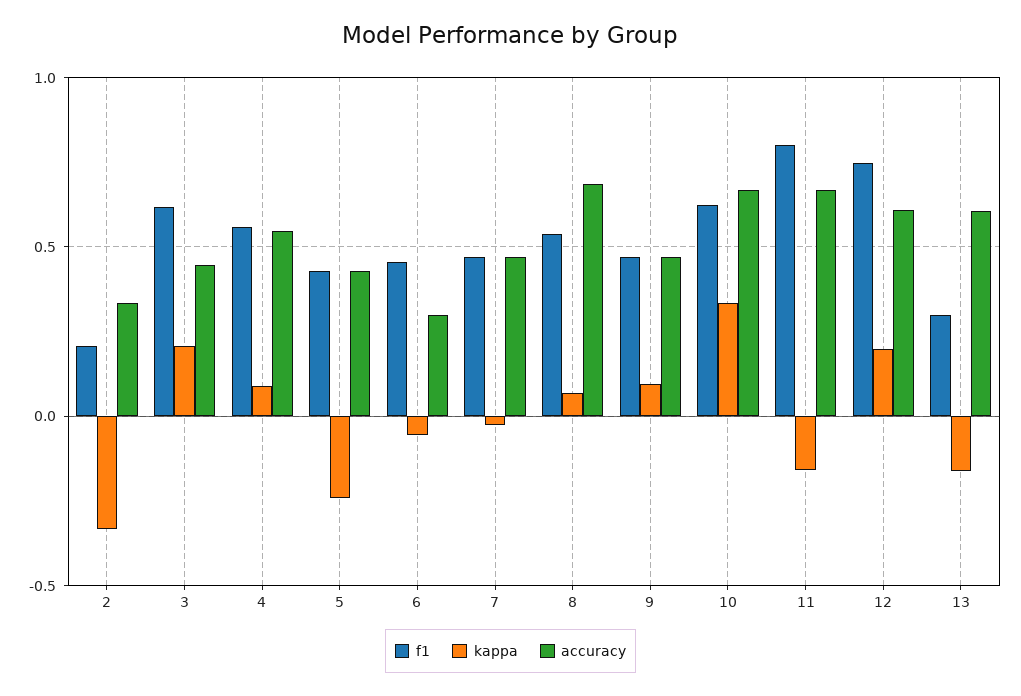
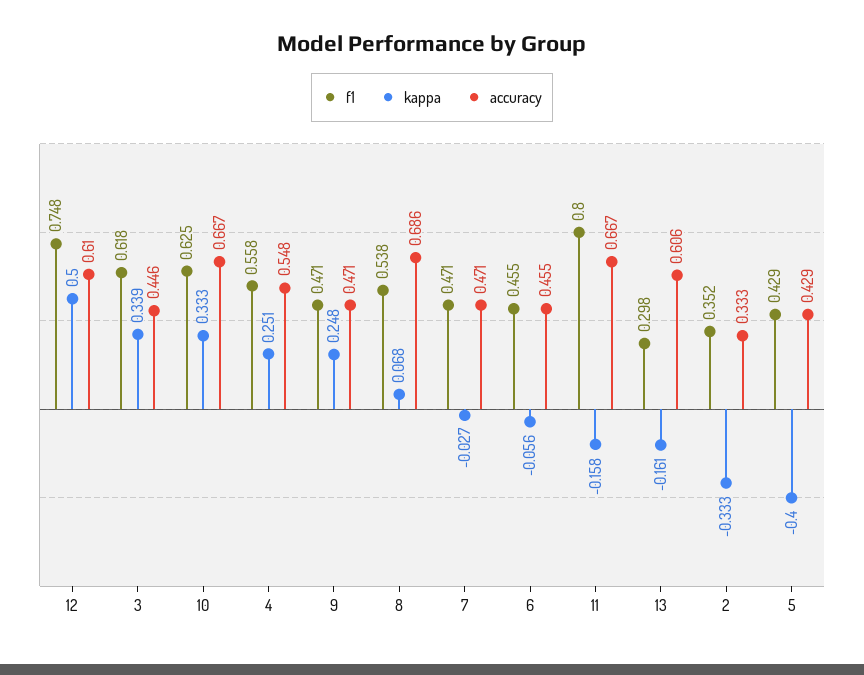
  {
    "f1": {
-     "2": 0.2,
+     "2": 0.352,
      "3": 0.618,
      "4": 0.558,
      "5": 0.429,
      "6": 0.455,
      "7": 0.471,
      "8": 0.538,
      "9": 0.471,
      "10": 0.625,
      "11": 0.8,
      "12": 0.748,
      "13": 0.298
    },
    "kappa": {
      "2": -0.333,
-     "3": 0.2,
+     "3": 0.339,
-     "4": 0.1,
+     "4": 0.251,
-     "5": -0.25,
+     "5": -0.4,
      "6": -0.056,
      "7": -0.027,
      "8": 0.068,
-     "9": 0.1,
+     "9": 0.248,
      "10": 0.333,
      "11": -0.158,
-     "12": 0.2,
+     "12": 0.5,
      "13": -0.161
    },
    "accuracy": {
      "2": 0.333,
      "3": 0.446,
      "4": 0.548,
      "5": 0.429,
-     "6": 0.3,
+     "6": 0.455,
      "7": 0.471,
      "8": 0.686,
      "9": 0.471,
      "10": 0.667,
      "11": 0.667,
      "12": 0.61,
      "13": 0.606
    }
  }

